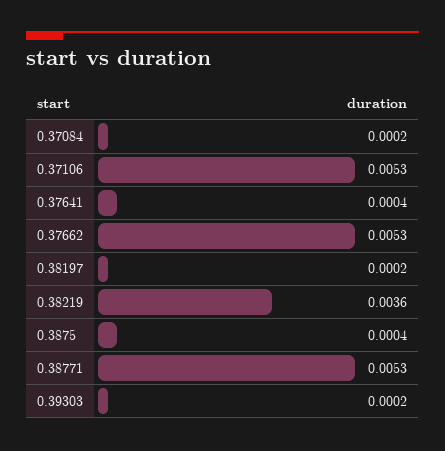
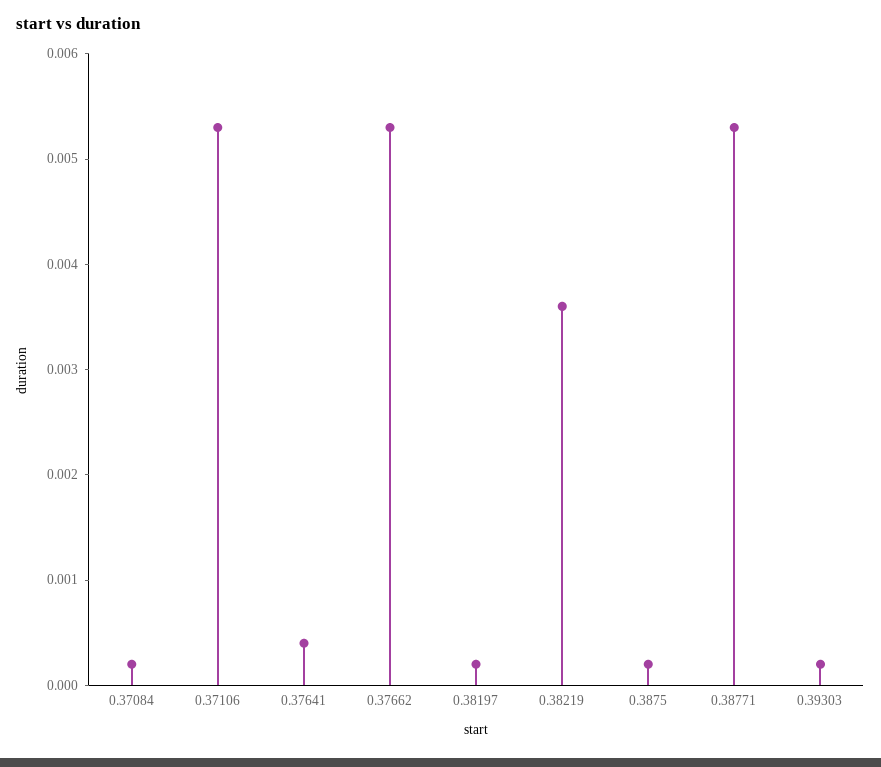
  {
    "0.37084": 0.0002,
    "0.37106": 0.0053,
    "0.37641": 0.0004,
    "0.37662": 0.0053,
    "0.38197": 0.0002,
    "0.38219": 0.0036,
-   "0.3875": 0.0004,
+   "0.3875": 0.0002,
    "0.38771": 0.0053,
    "0.39303": 0.0002
  }

